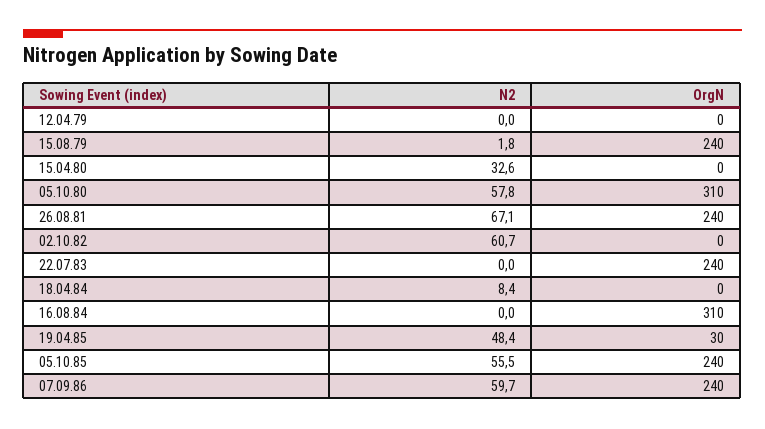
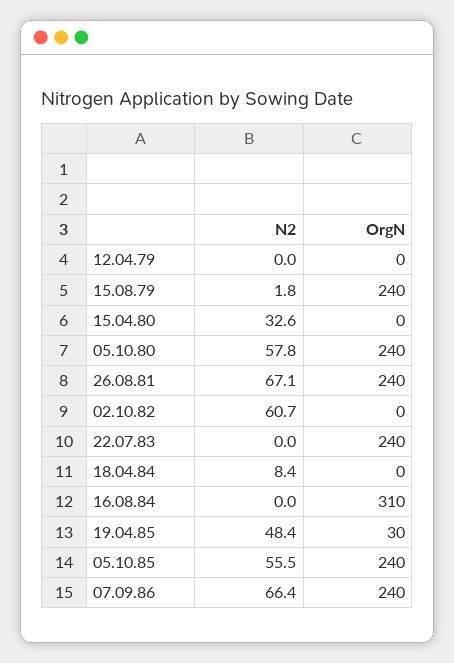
  {
    "N2": {
      "12.04.79": 0,
      "15.08.79": 1.8,
      "15.04.80": 32.6,
      "05.10.80": 57.8,
      "26.08.81": 67.1,
      "02.10.82": 60.7,
      "22.07.83": 0,
      "18.04.84": 8.4,
      "16.08.84": 0,
      "19.04.85": 48.4,
      "05.10.85": 55.5,
-     "07.09.86": 59.7
+     "07.09.86": 66.4
    },
    "OrgN": {
      "12.04.79": 0,
      "15.08.79": 240,
      "15.04.80": 0,
-     "05.10.80": 310,
+     "05.10.80": 240,
      "26.08.81": 240,
      "02.10.82": 0,
      "22.07.83": 240,
      "18.04.84": 0,
      "16.08.84": 310,
      "19.04.85": 30,
      "05.10.85": 240,
      "07.09.86": 240
    }
  }

